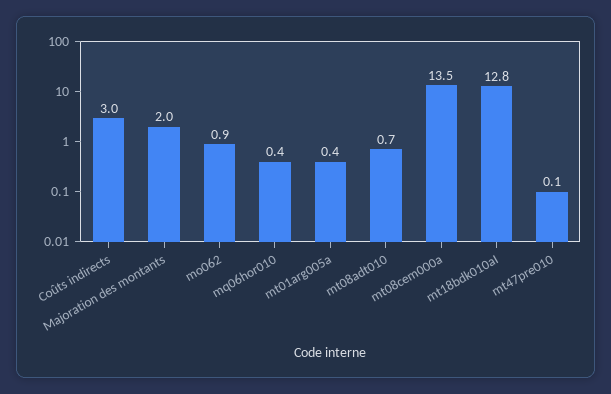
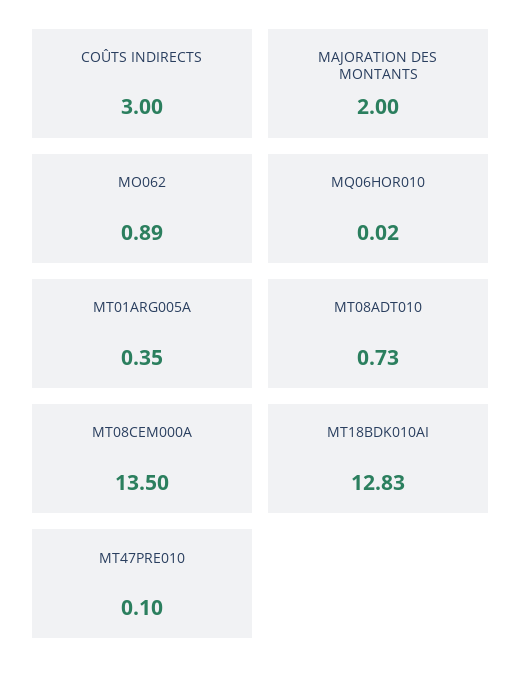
  {
    "Coûts indirects": 3,
    "Majoration des montants": 2,
    "mo062": 0.89,
-   "mq06hor010": 0.4,
+   "mq06hor010": 0.02,
    "mt01arg005a": 0.35,
    "mt08adt010": 0.73,
    "mt08cem000a": 13.5,
    "mt18bdk010aI": 12.83,
    "mt47pre010": 0.1
  }

